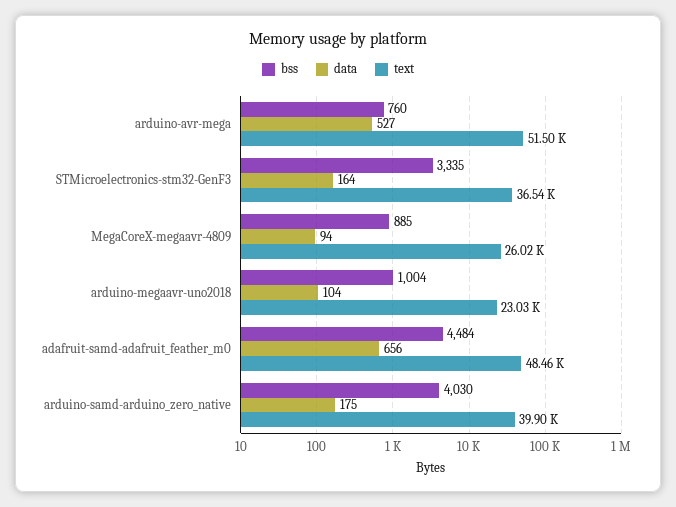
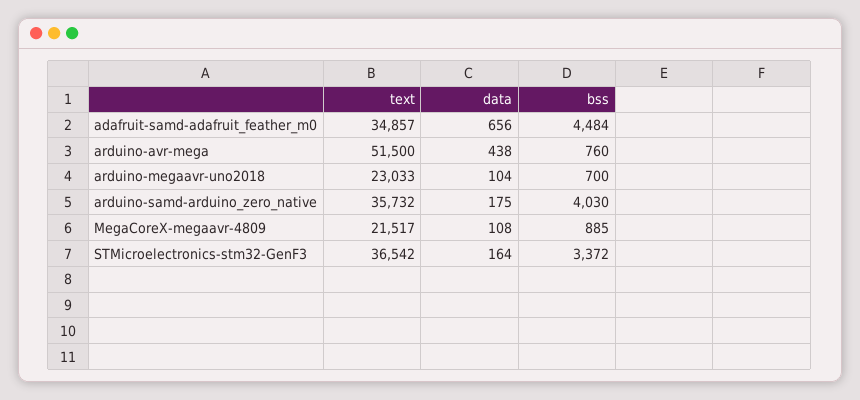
  {
    "bss": {
      "arduino-avr-mega": 760,
-     "STMicroelectronics-stm32-GenF3": 3335,
+     "STMicroelectronics-stm32-GenF3": 3372,
      "MegaCoreX-megaavr-4809": 885,
-     "arduino-megaavr-uno2018": 1004,
+     "arduino-megaavr-uno2018": 700,
      "adafruit-samd-adafruit_feather_m0": 4484,
      "arduino-samd-arduino_zero_native": 4030
    },
    "data": {
-     "arduino-avr-mega": 527,
+     "arduino-avr-mega": 438,
      "STMicroelectronics-stm32-GenF3": 164,
-     "MegaCoreX-megaavr-4809": 94,
+     "MegaCoreX-megaavr-4809": 108,
      "arduino-megaavr-uno2018": 104,
      "adafruit-samd-adafruit_feather_m0": 656,
      "arduino-samd-arduino_zero_native": 175
    },
    "text": {
      "arduino-avr-mega": 51500,
      "STMicroelectronics-stm32-GenF3": 36542,
-     "MegaCoreX-megaavr-4809": 26020,
+     "MegaCoreX-megaavr-4809": 21517,
      "arduino-megaavr-uno2018": 23033,
-     "adafruit-samd-adafruit_feather_m0": 48460,
+     "adafruit-samd-adafruit_feather_m0": 34857,
-     "arduino-samd-arduino_zero_native": 39900
+     "arduino-samd-arduino_zero_native": 35732
    }
  }

